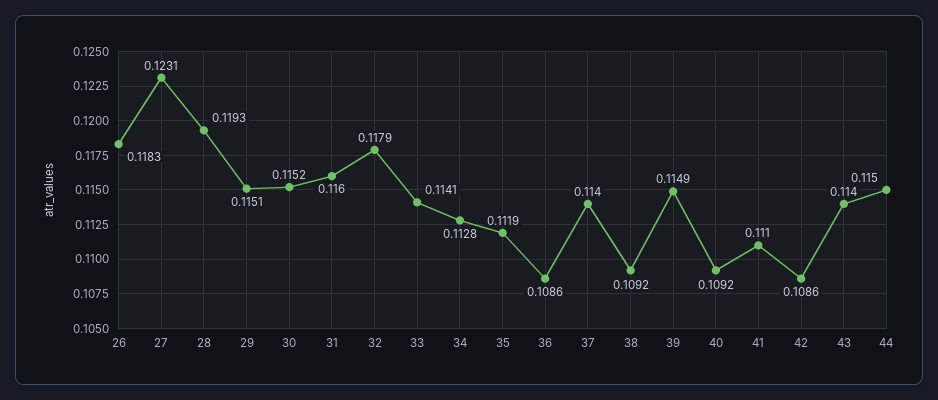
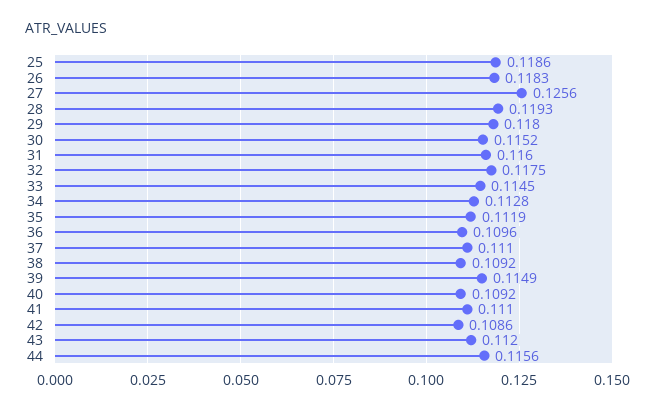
  {
    "26": 0.1183,
-   "27": 0.1231,
+   "27": 0.1256,
    "28": 0.1193,
-   "29": 0.1151,
+   "29": 0.118,
    "30": 0.1152,
    "31": 0.116,
-   "32": 0.1179,
+   "32": 0.1175,
-   "33": 0.1141,
+   "33": 0.1145,
    "34": 0.1128,
    "35": 0.1119,
-   "36": 0.1086,
+   "36": 0.1096,
-   "37": 0.114,
+   "37": 0.111,
    "38": 0.1092,
    "39": 0.1149,
    "40": 0.1092,
    "41": 0.111,
    "42": 0.1086,
-   "43": 0.114,
+   "43": 0.112,
-   "44": 0.115
+   "44": 0.1156,
+   "25": 0.1186
  }

